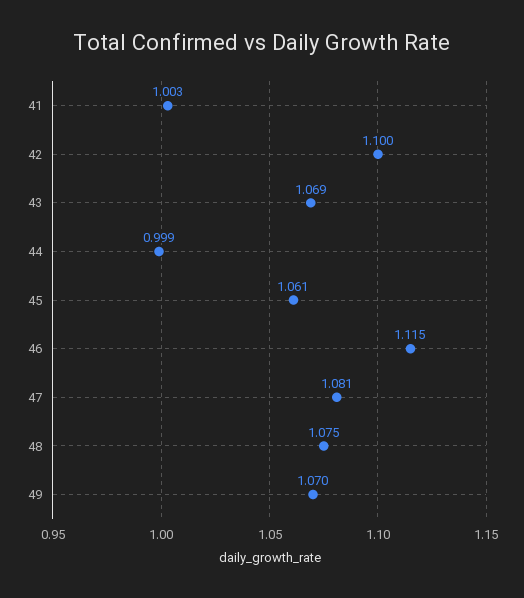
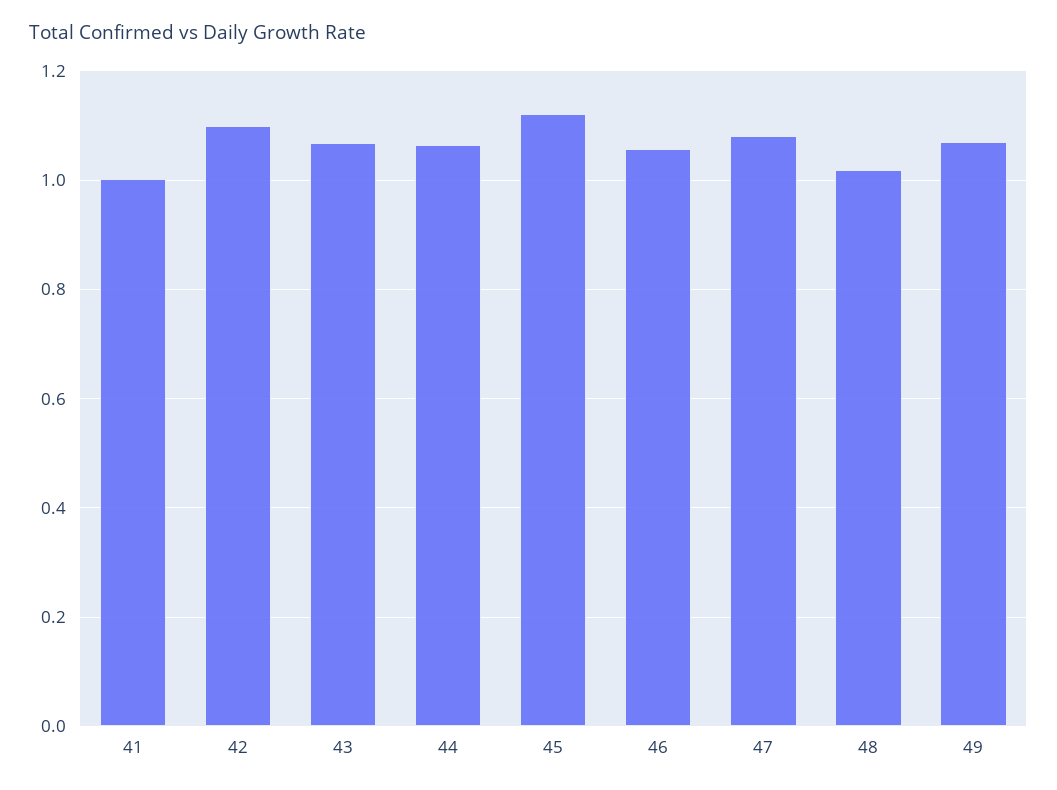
  {
    "41": 1.003,
    "42": 1.1,
    "43": 1.069,
-   "44": 0.999,
+   "44": 1.06,
-   "45": 1.061,
+   "45": 1.12,
-   "46": 1.115,
+   "46": 1.06,
    "47": 1.081,
-   "48": 1.075,
+   "48": 1.02,
    "49": 1.07
  }

